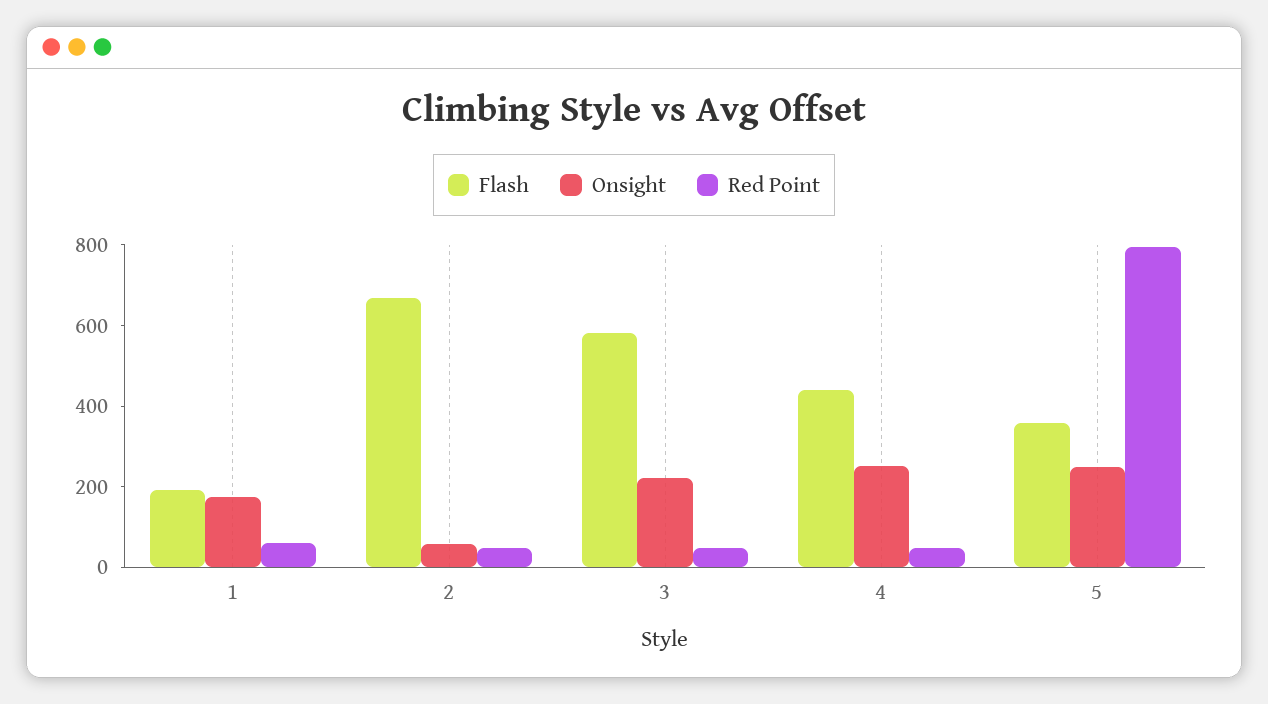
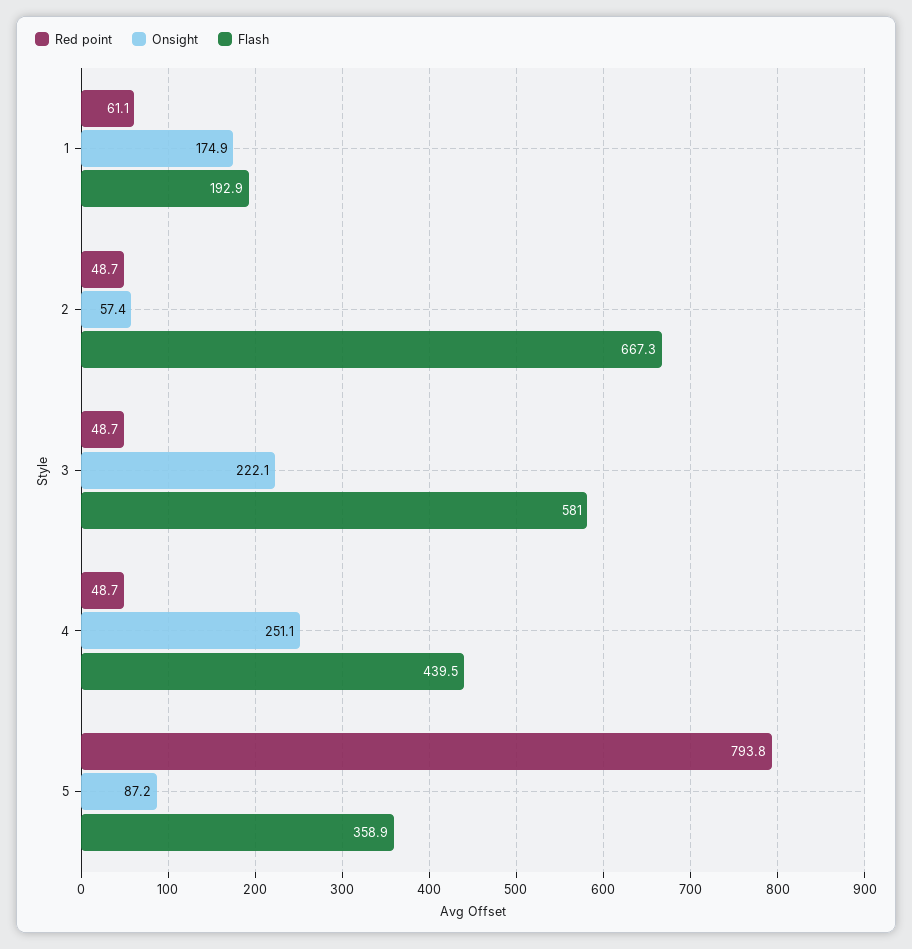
  {
    "Flash": {
      "1": 192.9,
      "2": 667.3,
      "3": 581,
      "4": 439.5,
      "5": 358.9
    },
    "Onsight": {
      "1": 174.9,
      "2": 57.4,
      "3": 222.1,
      "4": 251.1,
-     "5": 250
+     "5": 87.2
    },
    "Red Point": {
      "1": 61.1,
      "2": 48.7,
      "3": 48.7,
      "4": 48.7,
      "5": 793.8
    }
  }

